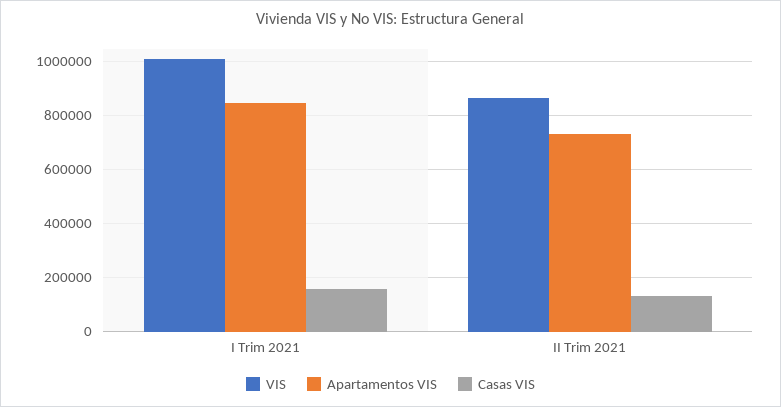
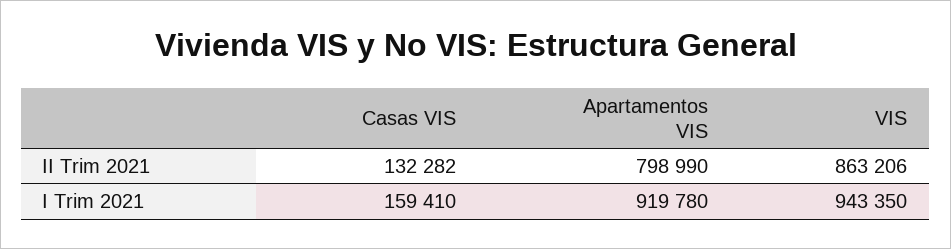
  {
    "VIS": {
-     "I Trim 2021": 1000000,
+     "I Trim 2021": 943350,
      "II Trim 2021": 863206
    },
    "Apartamentos VIS": {
-     "I Trim 2021": 850000,
+     "I Trim 2021": 919780,
-     "II Trim 2021": 725000
+     "II Trim 2021": 798990
    },
    "Casas VIS": {
      "I Trim 2021": 159410,
      "II Trim 2021": 132282
    }
  }

